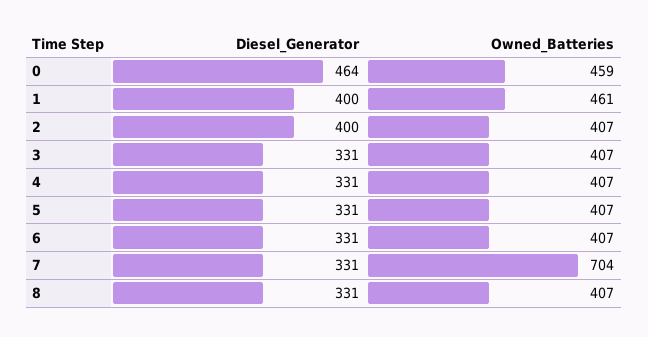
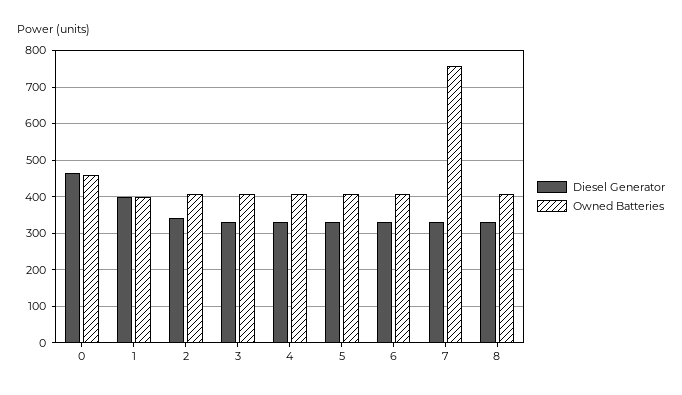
  {
    "Diesel_Generator": {
      "0": 464,
      "1": 400,
-     "2": 400,
+     "2": 340,
      "3": 331,
      "4": 331,
      "5": 331,
      "6": 331,
      "7": 331,
      "8": 331
    },
    "Owned_Batteries": {
      "0": 459,
-     "1": 461,
+     "1": 400,
      "2": 407,
      "3": 407,
      "4": 407,
      "5": 407,
      "6": 407,
-     "7": 704,
+     "7": 760,
      "8": 407
    }
  }

